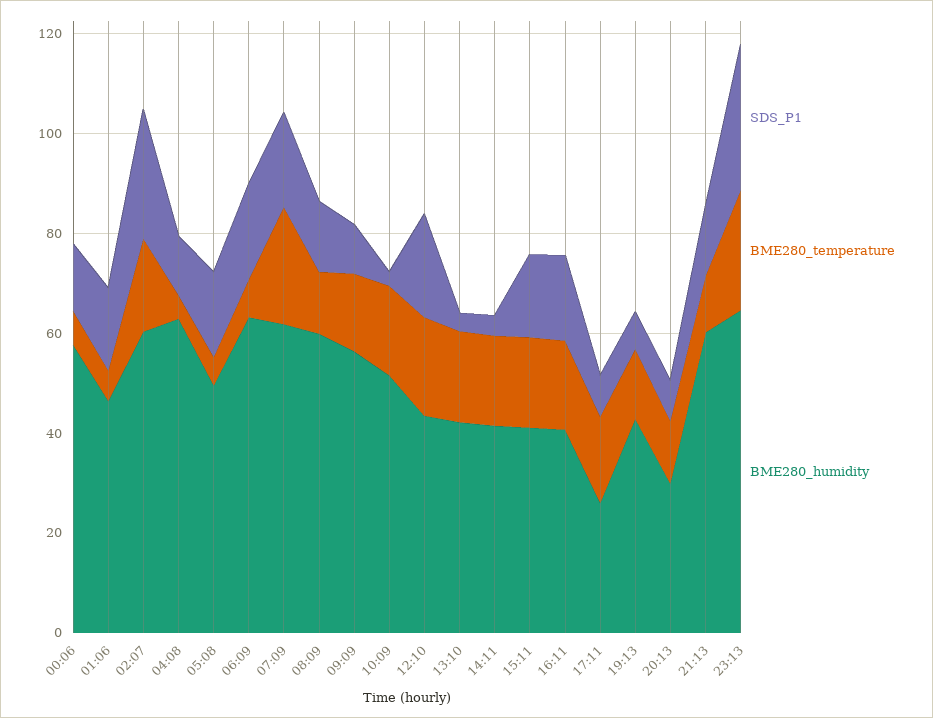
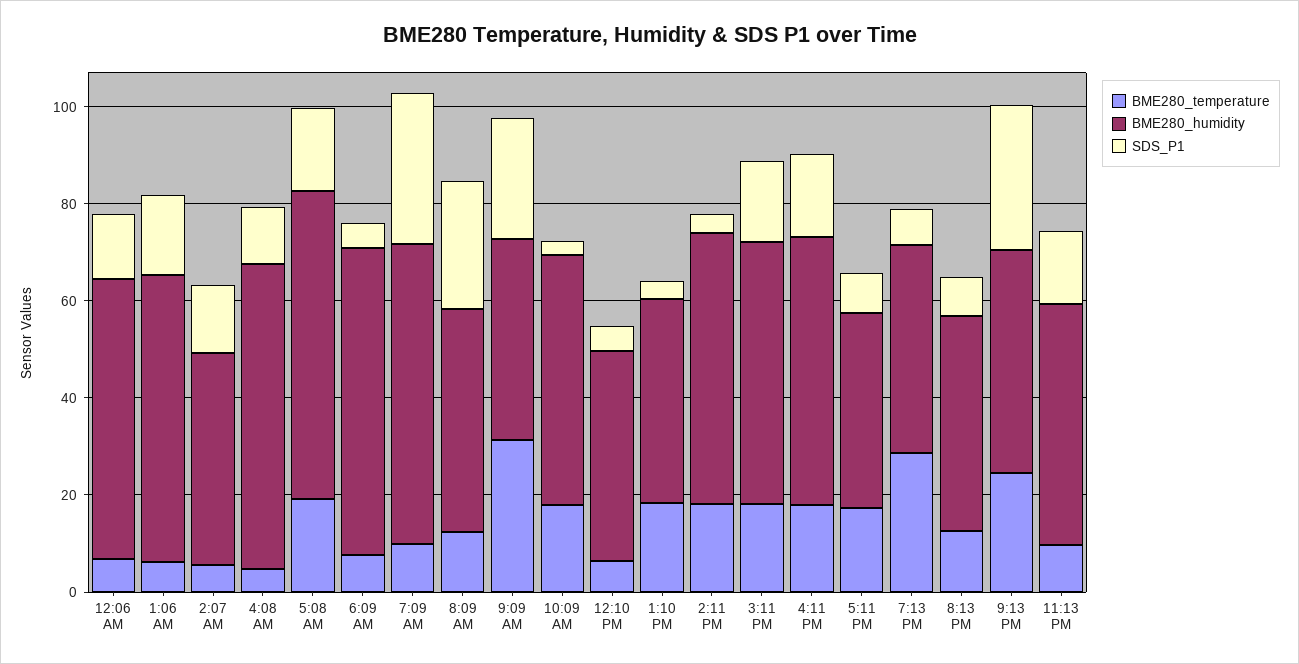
  {
    "SDS_P1": {
      "00:06": 15,
      "01:06": 15,
-     "02:07": 25,
+     "02:07": 15,
      "04:08": 10,
      "05:08": 15,
-     "06:09": 20,
+     "06:09": 5,
-     "07:09": 20,
+     "07:09": 30,
-     "08:09": 15,
+     "08:09": 25,
-     "09:09": 10,
+     "09:09": 25,
      "10:09": 5,
-     "12:10": 20,
+     "12:10": 5,
      "13:10": 5,
      "14:11": 5,
      "15:11": 15,
      "16:11": 15,
      "17:11": 10,
      "19:13": 5,
      "20:13": 10,
-     "21:13": 15,
+     "21:13": 30,
-     "23:13": 30
+     "23:13": 15
    },
    "BME280_temperature": {
      "00:06": 5,
      "01:06": 5,
-     "02:07": 20,
+     "02:07": 5,
      "04:08": 5,
-     "05:08": 5,
+     "05:08": 20,
      "06:09": 10,
-     "07:09": 25,
+     "07:09": 10,
      "08:09": 10,
-     "09:09": 15,
+     "09:09": 30,
      "10:09": 20,
-     "12:10": 20,
+     "12:10": 5,
      "13:10": 20,
      "14:11": 20,
      "15:11": 20,
      "16:11": 20,
      "17:11": 15,
-     "19:13": 15,
+     "19:13": 30,
      "20:13": 15,
-     "21:13": 10,
+     "21:13": 25,
-     "23:13": 25
+     "23:13": 10
    },
    "BME280_humidity": {
      "00:06": 60,
-     "01:06": 45,
+     "01:06": 60,
-     "02:07": 60,
+     "02:07": 45,
      "04:08": 65,
-     "05:08": 50,
+     "05:08": 65,
      "06:09": 65,
      "07:09": 60,
-     "08:09": 60,
+     "08:09": 45,
-     "09:09": 55,
+     "09:09": 40,
      "10:09": 50,
      "12:10": 45,
      "13:10": 40,
-     "14:11": 40,
+     "14:11": 55,
-     "15:11": 40,
+     "15:11": 55,
-     "16:11": 40,
+     "16:11": 55,
-     "17:11": 25,
+     "17:11": 40,
      "19:13": 45,
-     "20:13": 30,
+     "20:13": 45,
-     "21:13": 60,
+     "21:13": 45,
-     "23:13": 65
+     "23:13": 50
    }
  }

